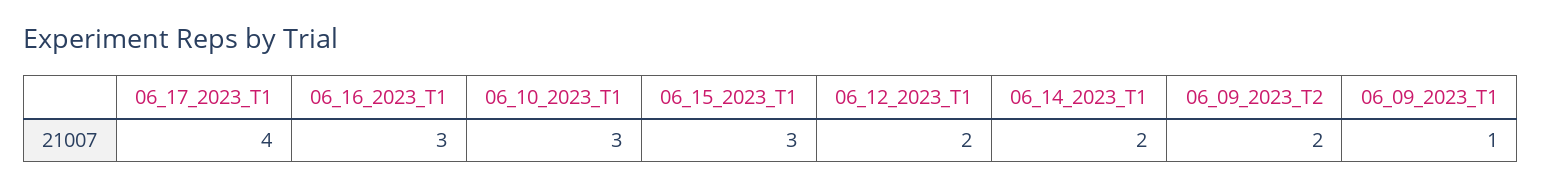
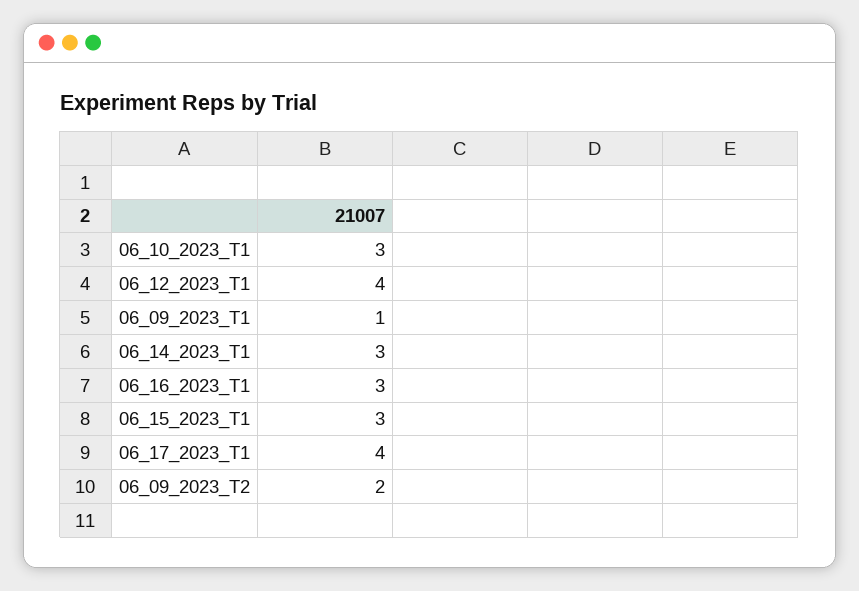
  {
    "06_17_2023_T1": 4,
    "06_16_2023_T1": 3,
    "06_10_2023_T1": 3,
    "06_15_2023_T1": 3,
-   "06_12_2023_T1": 2,
+   "06_12_2023_T1": 4,
-   "06_14_2023_T1": 2,
+   "06_14_2023_T1": 3,
    "06_09_2023_T2": 2,
    "06_09_2023_T1": 1
  }

